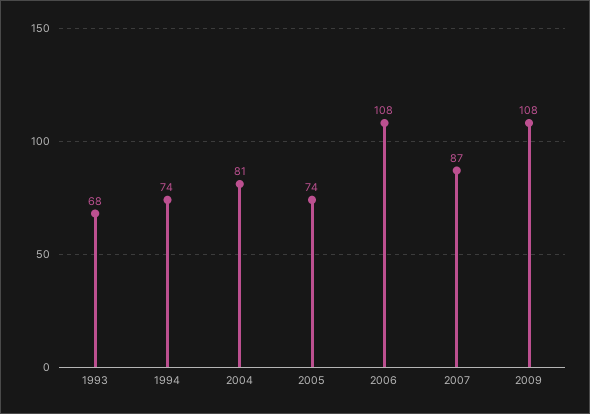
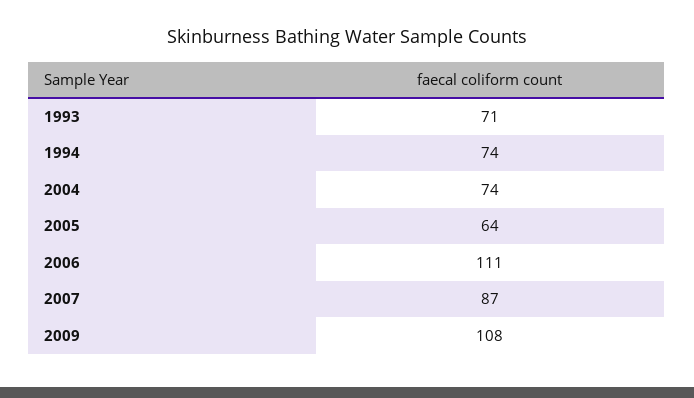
  {
-   "1993": 68,
+   "1993": 71,
    "1994": 74,
-   "2004": 81,
+   "2004": 74,
-   "2005": 74,
+   "2005": 64,
-   "2006": 108,
+   "2006": 111,
    "2007": 87,
    "2009": 108
  }

